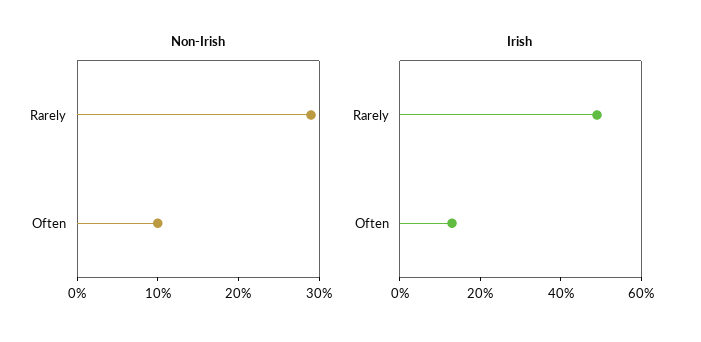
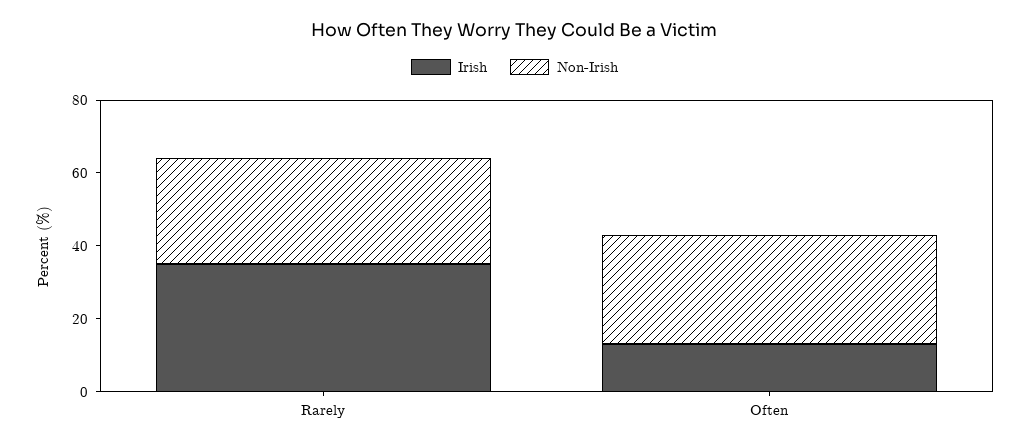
  {
    "Non-Irish": {
      "Rarely": 29,
-     "Often": 10
+     "Often": 30
    },
    "Irish": {
-     "Rarely": 50,
+     "Rarely": 35,
      "Often": 15
    }
  }

